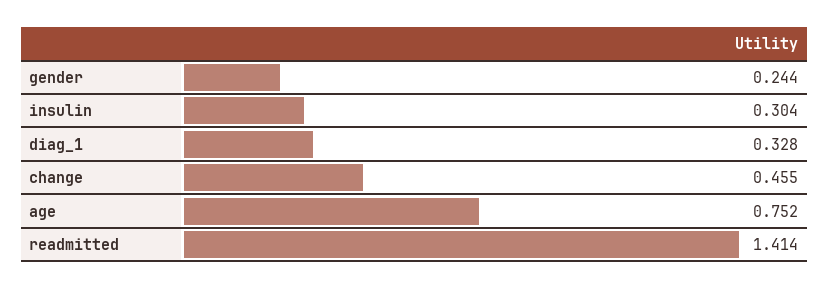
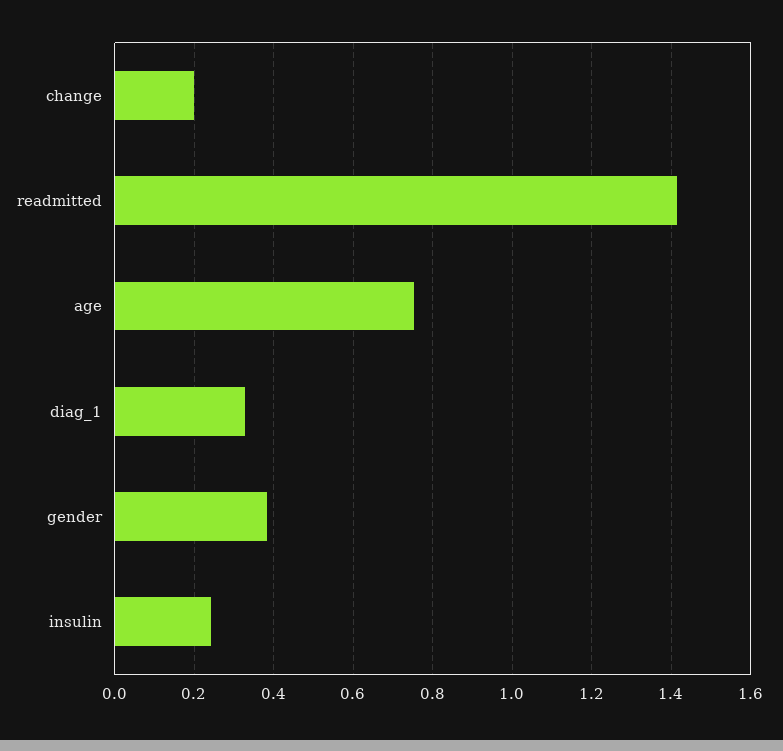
  {
-   "gender": 0.244,
+   "gender": 0.38,
-   "insulin": 0.304,
+   "insulin": 0.24,
    "diag_1": 0.328,
-   "change": 0.455,
+   "change": 0.2,
    "age": 0.752,
    "readmitted": 1.414
  }

